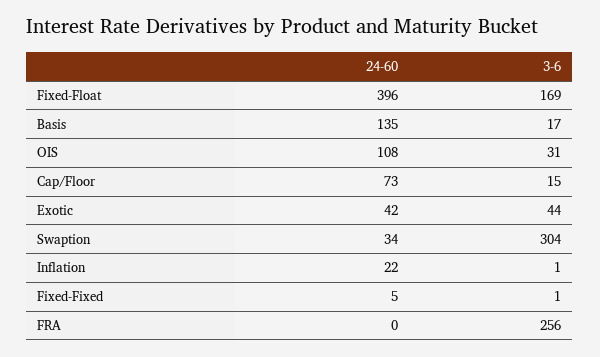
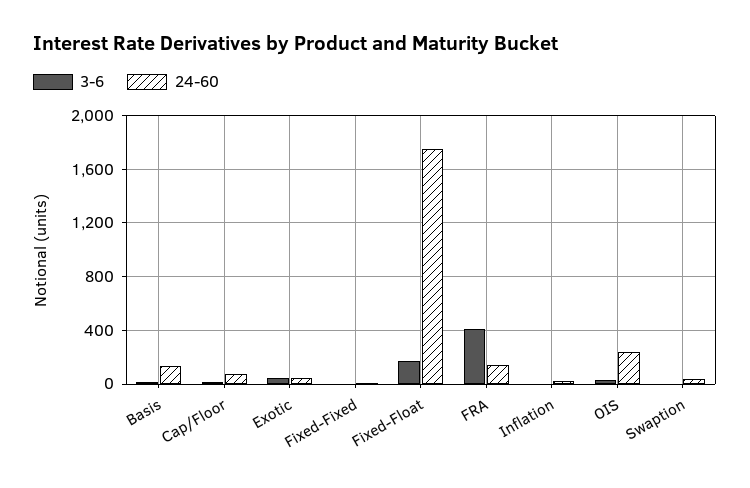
  {
    "24-60": {
-     "Fixed-Float": 396,
+     "Fixed-Float": 1750,
      "Basis": 135,
-     "OIS": 108,
+     "OIS": 250,
      "Cap/Floor": 73,
      "Exotic": 42,
      "Swaption": 34,
      "Inflation": 22,
      "Fixed-Fixed": 5,
-     "FRA": 0
+     "FRA": 150
    },
    "3-6": {
      "Fixed-Float": 169,
      "Basis": 17,
      "OIS": 31,
      "Cap/Floor": 15,
      "Exotic": 44,
-     "Swaption": 304,
+     "Swaption": 0,
      "Inflation": 1,
      "Fixed-Fixed": 1,
-     "FRA": 256
+     "FRA": 400
    }
  }

